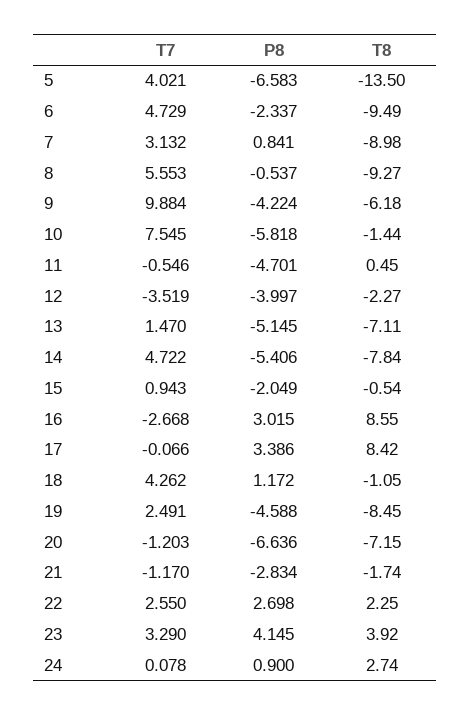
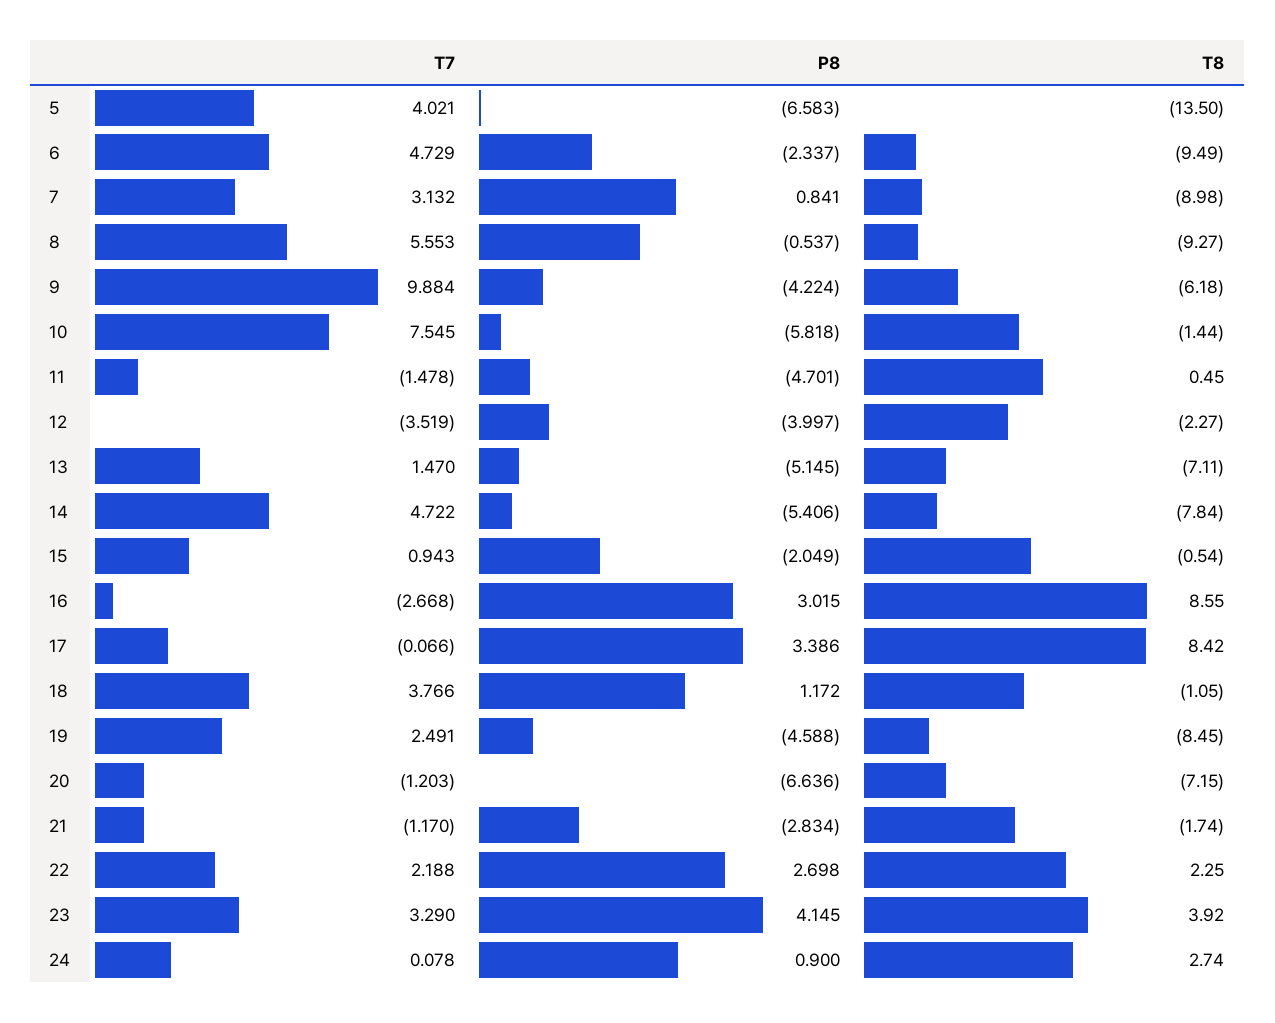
  {
    "T7": {
      "5": 4.021,
      "6": 4.729,
      "7": 3.132,
      "8": 5.553,
      "9": 9.884,
      "10": 7.545,
-     "11": -0.546,
+     "11": -1.478,
      "12": -3.519,
      "13": 1.47,
      "14": 4.722,
      "15": 0.943,
      "16": -2.668,
      "17": -0.066,
-     "18": 4.262,
+     "18": 3.766,
      "19": 2.491,
      "20": -1.203,
      "21": -1.17,
-     "22": 2.55,
+     "22": 2.188,
      "23": 3.29,
      "24": 0.078
    },
    "P8": {
      "5": -6.583,
      "6": -2.337,
      "7": 0.841,
      "8": -0.537,
      "9": -4.224,
      "10": -5.818,
      "11": -4.701,
      "12": -3.997,
      "13": -5.145,
      "14": -5.406,
      "15": -2.049,
      "16": 3.015,
      "17": 3.386,
      "18": 1.172,
      "19": -4.588,
      "20": -6.636,
      "21": -2.834,
      "22": 2.698,
      "23": 4.145,
      "24": 0.9
    },
    "T8": {
      "5": -13.5,
      "6": -9.49,
      "7": -8.98,
      "8": -9.27,
      "9": -6.18,
      "10": -1.44,
      "11": 0.45,
      "12": -2.27,
      "13": -7.11,
      "14": -7.84,
      "15": -0.54,
      "16": 8.55,
      "17": 8.42,
      "18": -1.05,
      "19": -8.45,
      "20": -7.15,
      "21": -1.74,
      "22": 2.25,
      "23": 3.92,
      "24": 2.74
    }
  }

